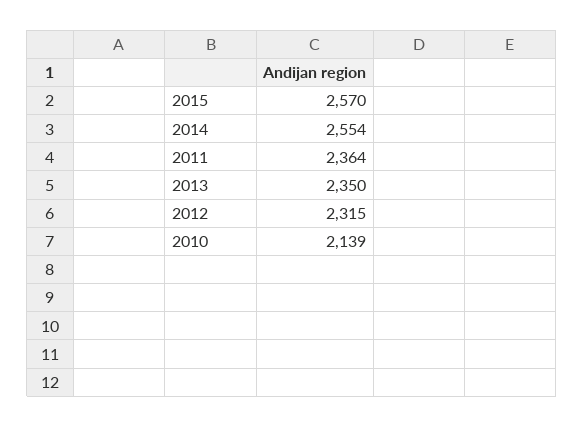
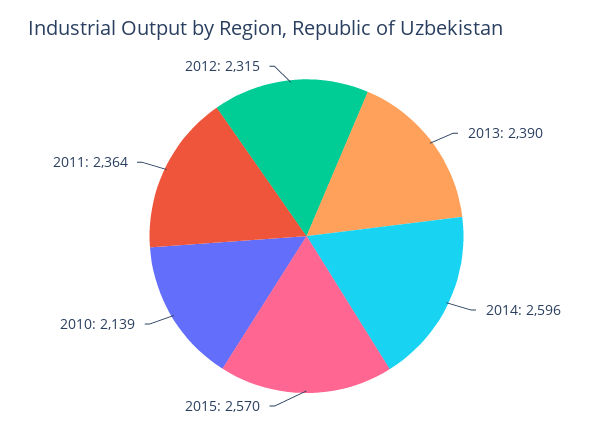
  {
    "2015": 2570,
-   "2014": 2554,
+   "2014": 2596,
    "2011": 2364,
-   "2013": 2350,
+   "2013": 2390,
    "2012": 2315,
    "2010": 2139
  }

